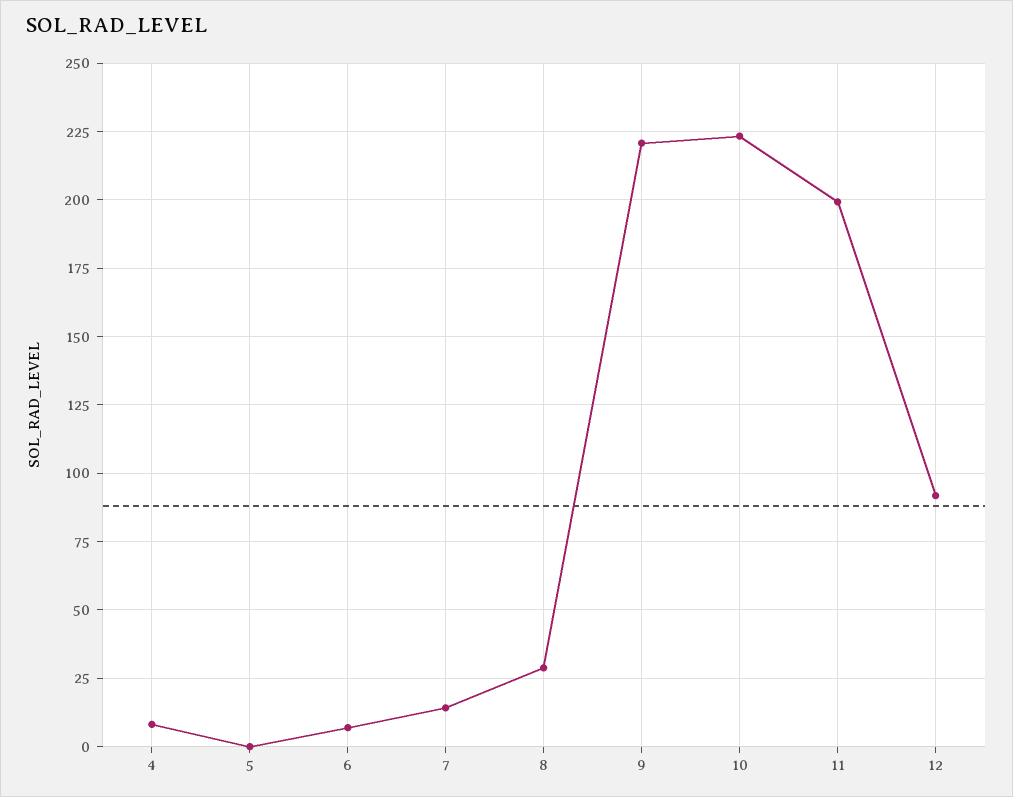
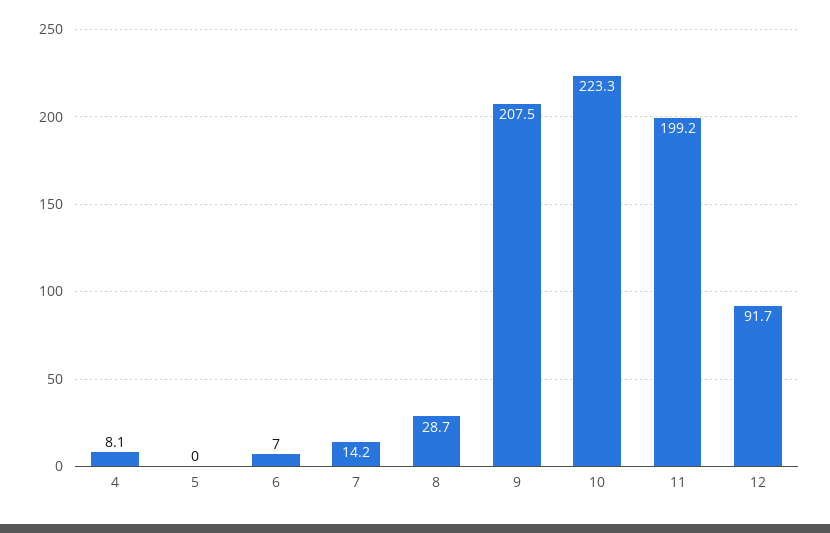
  {
    "4": 8.1,
    "5": 0,
    "6": 7,
    "7": 14.2,
    "8": 28.7,
-   "9": 220,
+   "9": 207.5,
    "10": 223.3,
    "11": 199.2,
    "12": 91.7
  }

